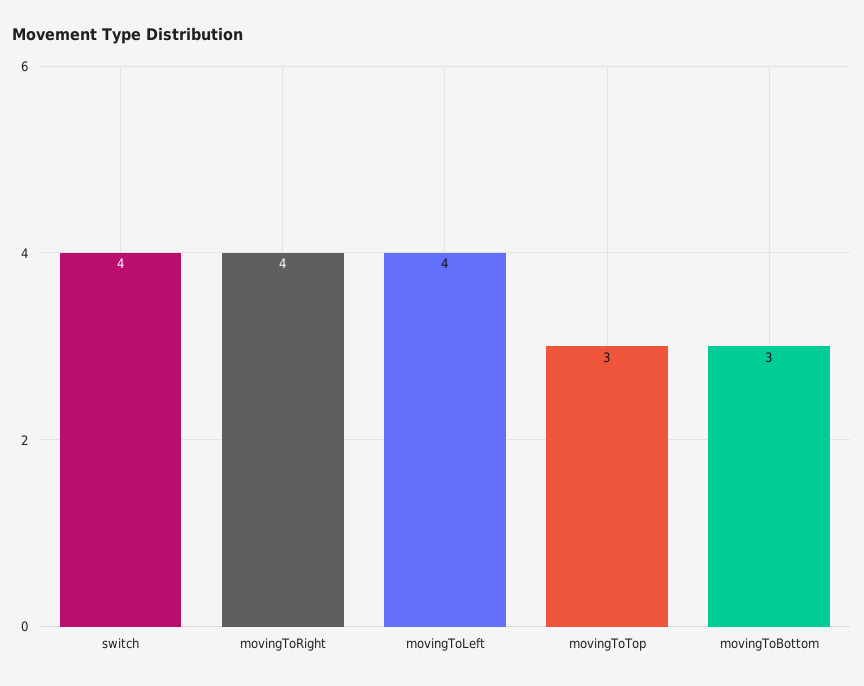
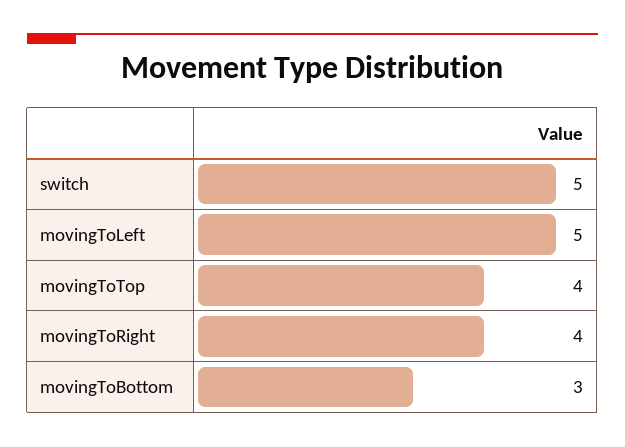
  {
-   "switch": 4,
+   "switch": 5,
    "movingToRight": 4,
-   "movingToLeft": 4,
+   "movingToLeft": 5,
-   "movingToTop": 3,
+   "movingToTop": 4,
    "movingToBottom": 3
  }

